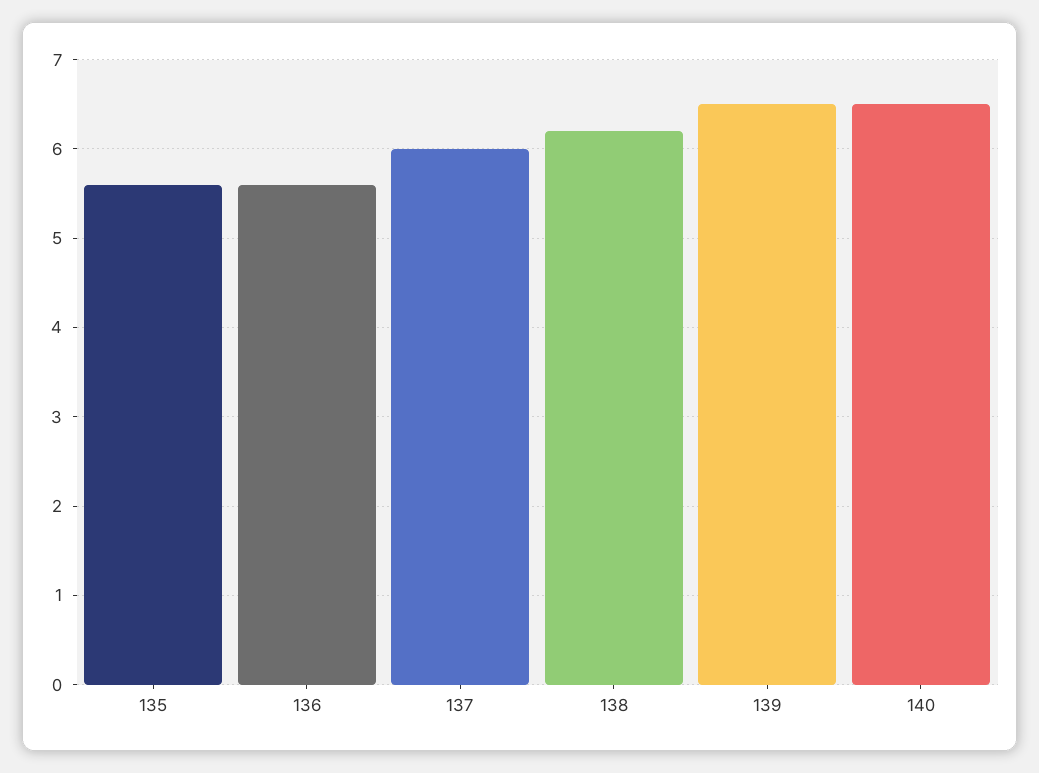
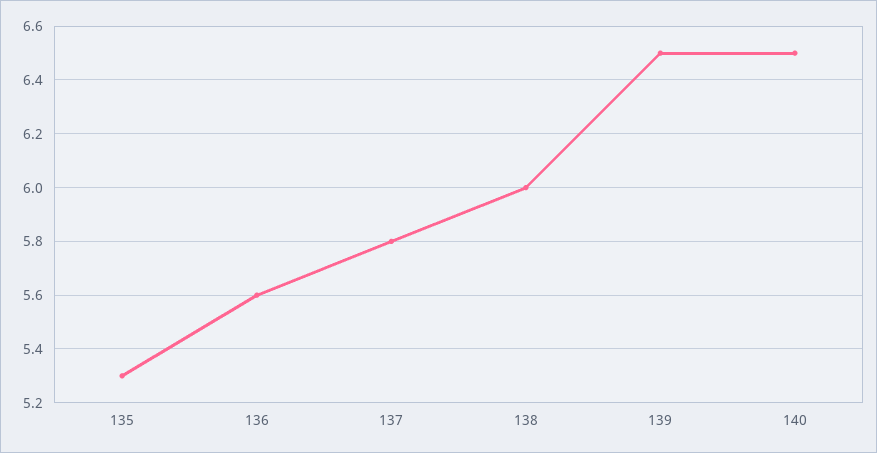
  {
-   "135": 5.6,
+   "135": 5.3,
    "136": 5.6,
-   "137": 6,
+   "137": 5.8,
-   "138": 6.2,
+   "138": 6,
    "139": 6.5,
    "140": 6.5
  }

